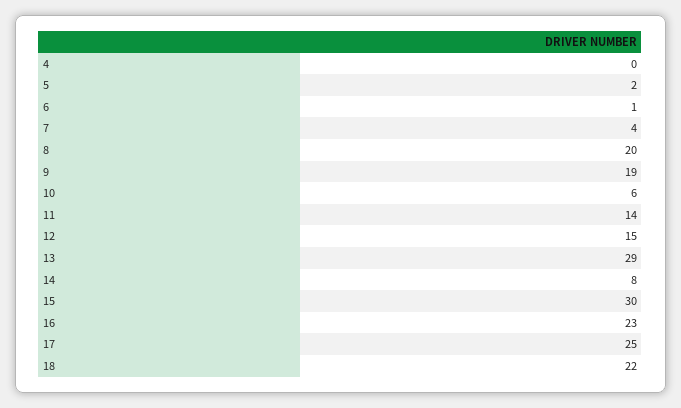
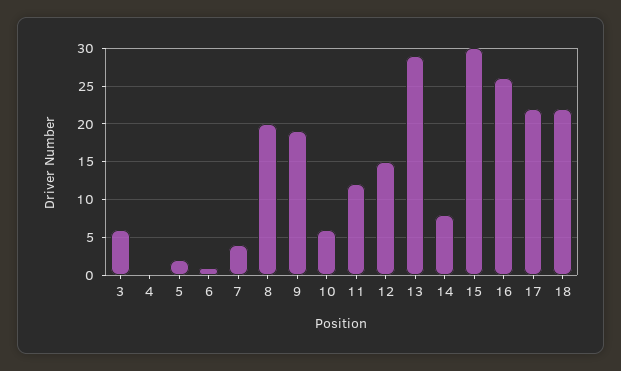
  {
    "4": 0,
    "5": 2,
    "6": 1,
    "7": 4,
    "8": 20,
    "9": 19,
    "10": 6,
-   "11": 14,
+   "11": 12,
    "12": 15,
    "13": 29,
    "14": 8,
    "15": 30,
-   "16": 23,
+   "16": 26,
-   "17": 25,
+   "17": 22,
-   "18": 22
+   "18": 22,
+   "3": 6
  }

